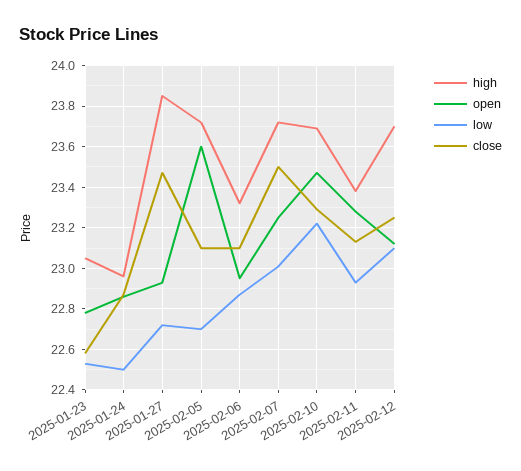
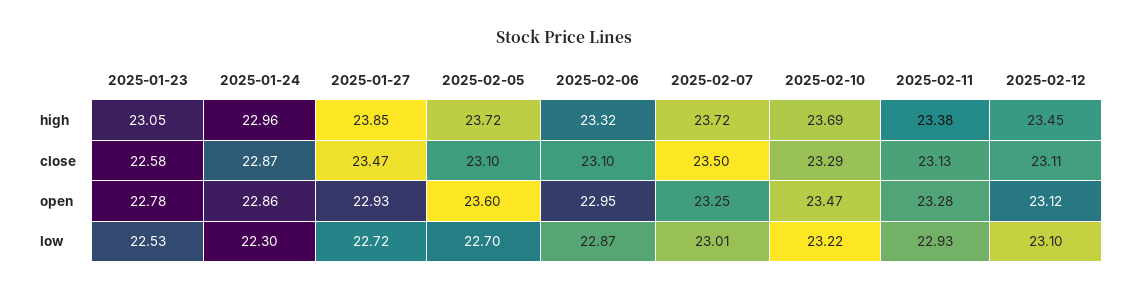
  {
    "high": {
      "2025-01-23": 23.05,
      "2025-01-24": 22.96,
      "2025-01-27": 23.85,
      "2025-02-05": 23.72,
      "2025-02-06": 23.32,
      "2025-02-07": 23.72,
      "2025-02-10": 23.69,
      "2025-02-11": 23.38,
-     "2025-02-12": 23.7
+     "2025-02-12": 23.45
    },
    "open": {
      "2025-01-23": 22.78,
      "2025-01-24": 22.86,
      "2025-01-27": 22.93,
      "2025-02-05": 23.6,
      "2025-02-06": 22.95,
      "2025-02-07": 23.25,
      "2025-02-10": 23.47,
      "2025-02-11": 23.28,
      "2025-02-12": 23.12
    },
    "low": {
      "2025-01-23": 22.53,
-     "2025-01-24": 22.5,
+     "2025-01-24": 22.3,
      "2025-01-27": 22.72,
      "2025-02-05": 22.7,
      "2025-02-06": 22.87,
      "2025-02-07": 23.01,
      "2025-02-10": 23.22,
      "2025-02-11": 22.93,
      "2025-02-12": 23.1
    },
    "close": {
      "2025-01-23": 22.58,
      "2025-01-24": 22.87,
      "2025-01-27": 23.47,
      "2025-02-05": 23.1,
      "2025-02-06": 23.1,
      "2025-02-07": 23.5,
      "2025-02-10": 23.29,
      "2025-02-11": 23.13,
-     "2025-02-12": 23.25
+     "2025-02-12": 23.11
    }
  }

